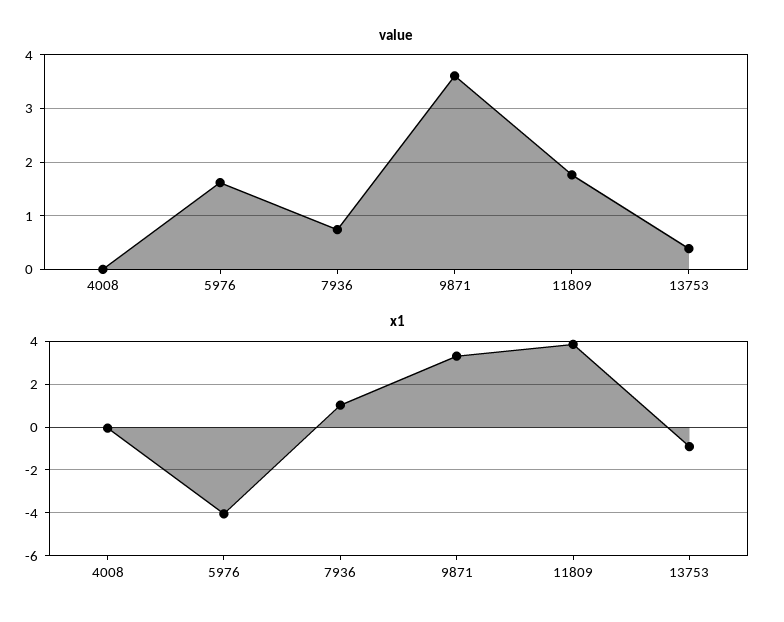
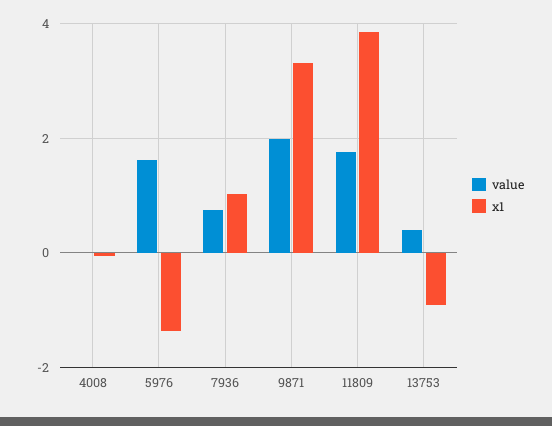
  {
    "value": {
      "4008": 0,
      "5976": 1.6,
      "7936": 0.8,
-     "9871": 3.6,
+     "9871": 2,
      "11809": 1.8,
      "13753": 0.4
    },
    "x1": {
      "4008": 0,
-     "5976": -4,
+     "5976": -1.4,
      "7936": 1,
      "9871": 3.4,
      "11809": 3.8,
      "13753": -1
    }
  }

